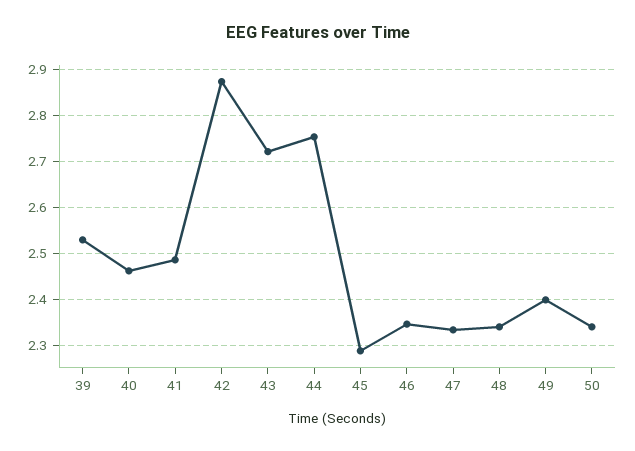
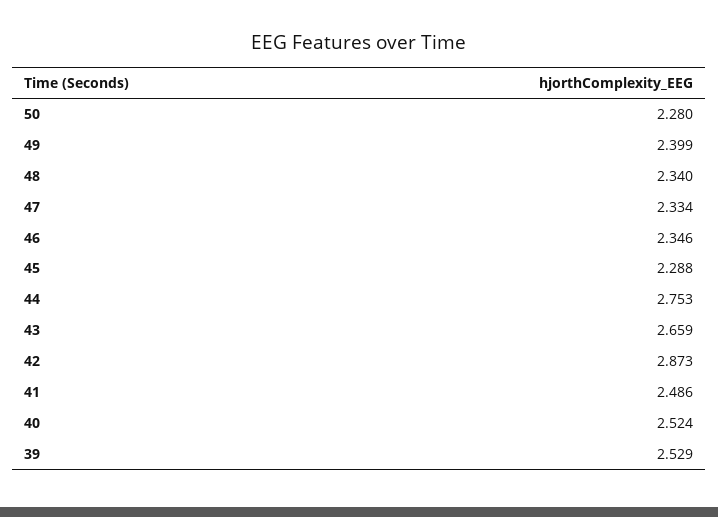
  {
    "39": 2.529,
-   "40": 2.46,
+   "40": 2.524,
    "41": 2.486,
    "42": 2.873,
-   "43": 2.72,
+   "43": 2.659,
    "44": 2.753,
    "45": 2.288,
    "46": 2.346,
    "47": 2.334,
    "48": 2.34,
    "49": 2.399,
-   "50": 2.34
+   "50": 2.28
  }

